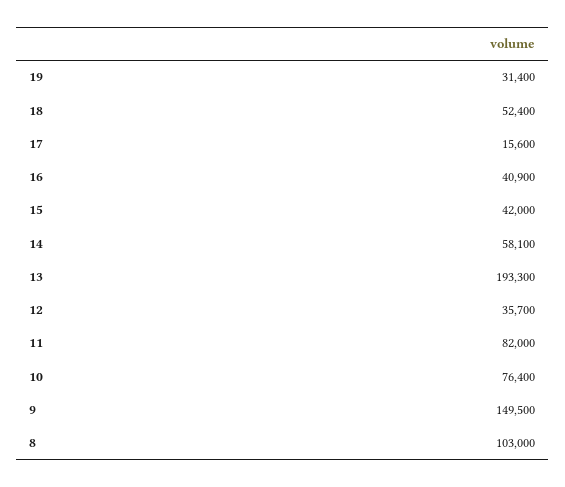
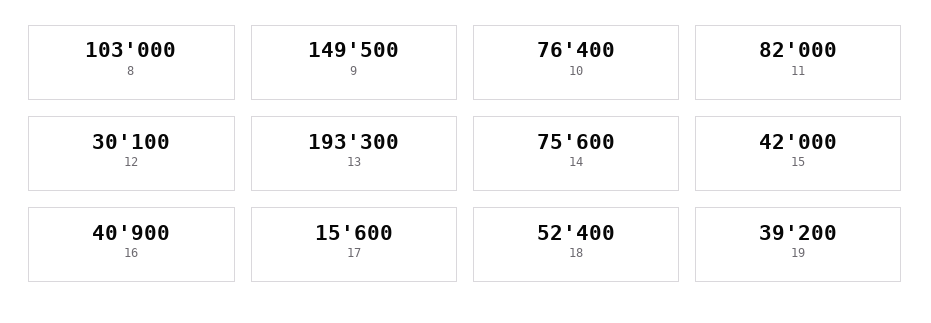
  {
-   "19": 31400,
+   "19": 39200,
    "18": 52400,
    "17": 15600,
    "16": 40900,
    "15": 42000,
-   "14": 58100,
+   "14": 75600,
    "13": 193300,
-   "12": 35700,
+   "12": 30100,
    "11": 82000,
    "10": 76400,
    "9": 149500,
    "8": 103000
  }

